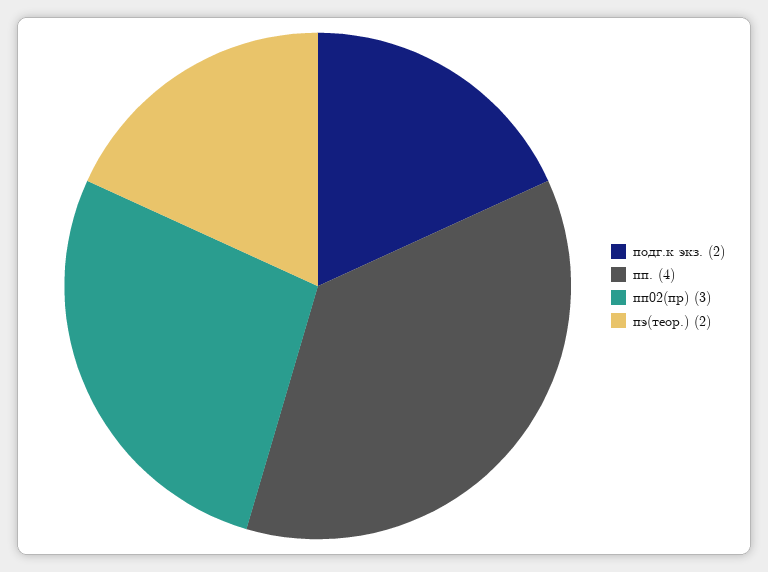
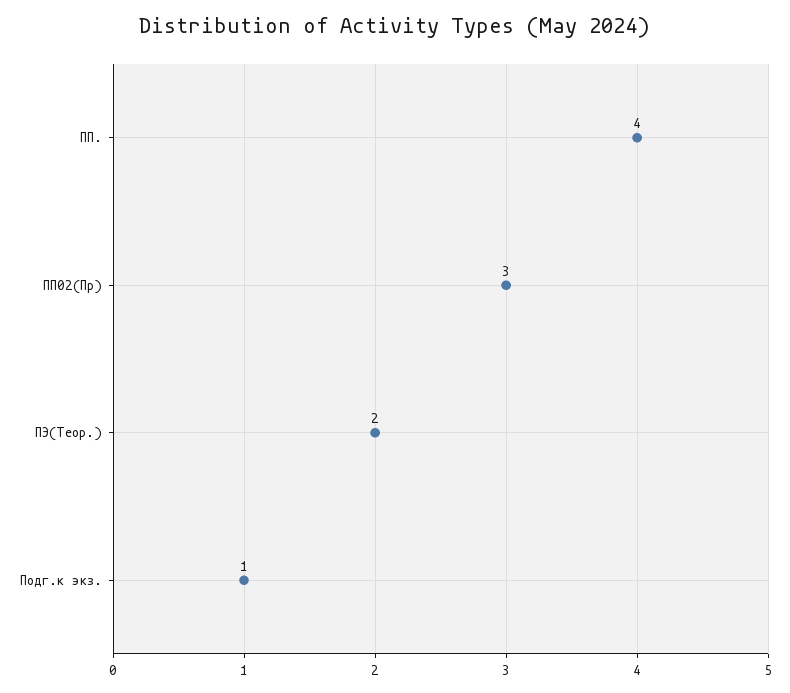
  {
-   "подг.к экз.": 2,
+   "подг.к экз.": 1,
    "пп.": 4,
    "пп02(пр)": 3,
    "пэ(теор.)": 2
  }

